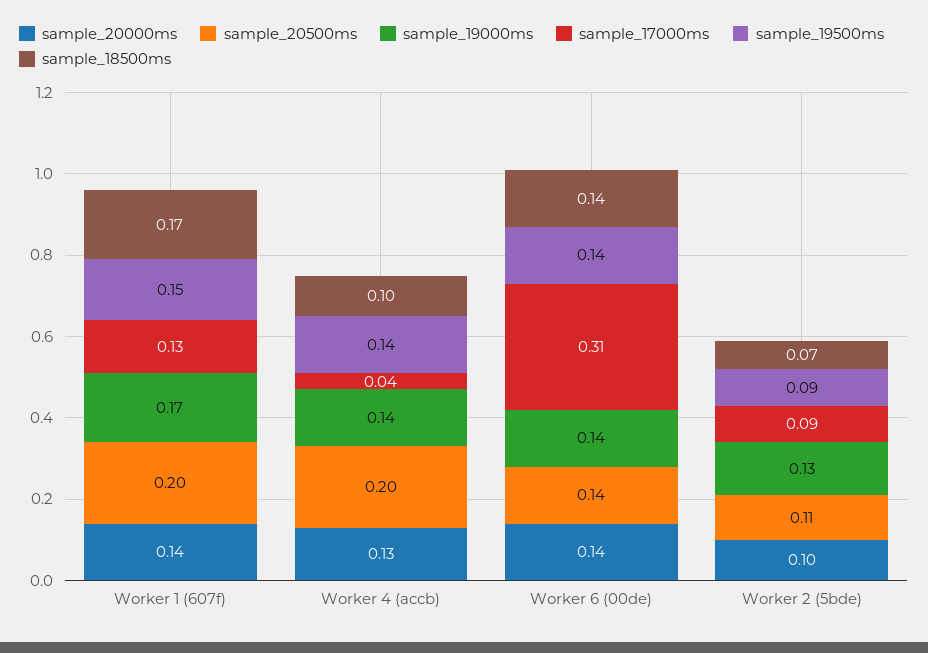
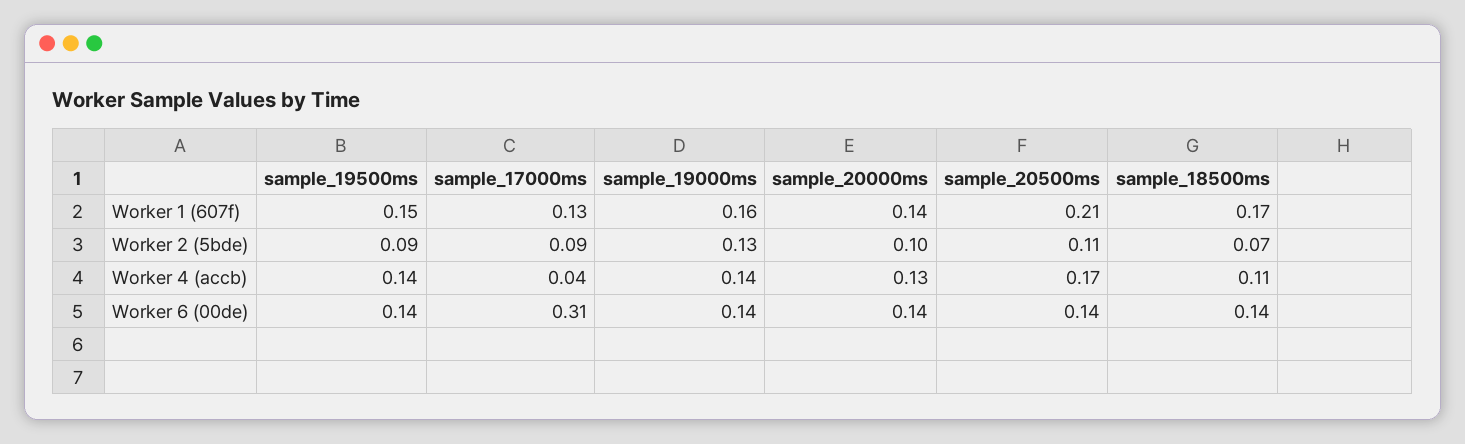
  {
    "sample_20000ms": {
      "Worker 1 (607f)": 0.14,
      "Worker 4 (accb)": 0.13,
      "Worker 6 (00de)": 0.14,
      "Worker 2 (5bde)": 0.1
    },
    "sample_20500ms": {
-     "Worker 1 (607f)": 0.2,
+     "Worker 1 (607f)": 0.21,
-     "Worker 4 (accb)": 0.2,
+     "Worker 4 (accb)": 0.17,
      "Worker 6 (00de)": 0.14,
      "Worker 2 (5bde)": 0.11
    },
    "sample_19000ms": {
-     "Worker 1 (607f)": 0.17,
+     "Worker 1 (607f)": 0.16,
      "Worker 4 (accb)": 0.14,
      "Worker 6 (00de)": 0.14,
      "Worker 2 (5bde)": 0.13
    },
    "sample_17000ms": {
      "Worker 1 (607f)": 0.13,
      "Worker 4 (accb)": 0.04,
      "Worker 6 (00de)": 0.31,
      "Worker 2 (5bde)": 0.09
    },
    "sample_19500ms": {
      "Worker 1 (607f)": 0.15,
      "Worker 4 (accb)": 0.14,
      "Worker 6 (00de)": 0.14,
      "Worker 2 (5bde)": 0.09
    },
    "sample_18500ms": {
      "Worker 1 (607f)": 0.17,
-     "Worker 4 (accb)": 0.1,
+     "Worker 4 (accb)": 0.11,
      "Worker 6 (00de)": 0.14,
      "Worker 2 (5bde)": 0.07
    }
  }

